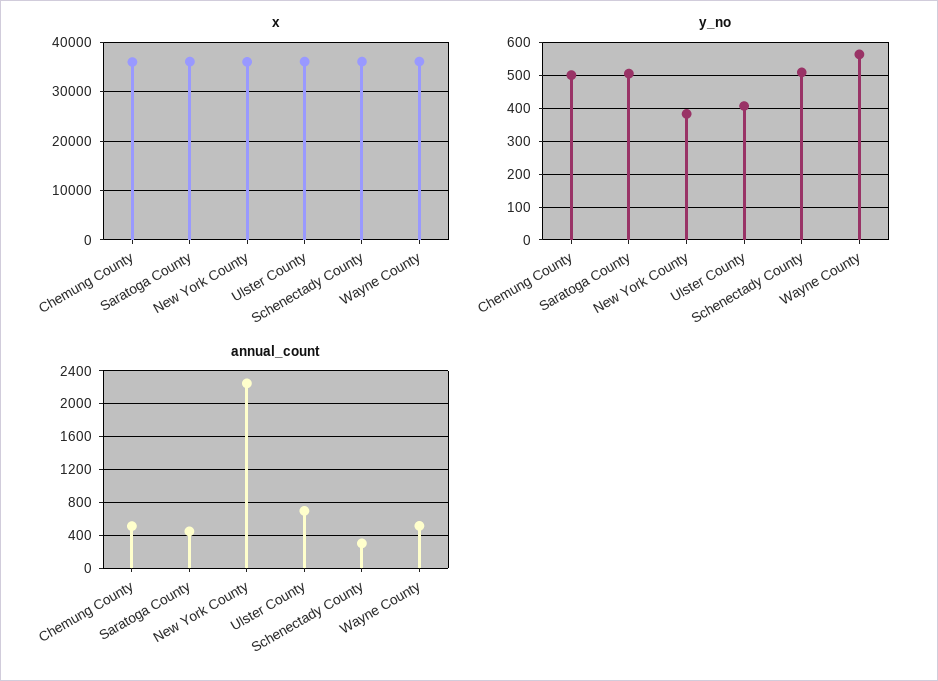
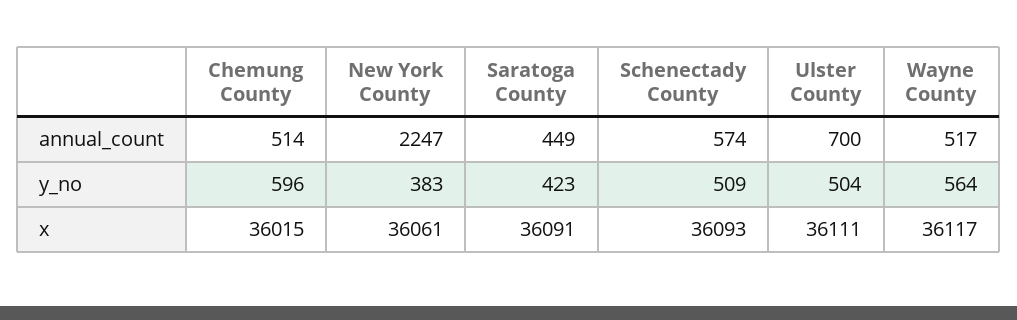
  {
    "x": {
      "Chemung County": 36015,
      "Saratoga County": 36091,
      "New York County": 36061,
      "Ulster County": 36111,
      "Schenectady County": 36093,
      "Wayne County": 36117
    },
    "y_no": {
-     "Chemung County": 500,
+     "Chemung County": 596,
-     "Saratoga County": 500,
+     "Saratoga County": 423,
      "New York County": 383,
-     "Ulster County": 400,
+     "Ulster County": 504,
      "Schenectady County": 509,
      "Wayne County": 564
    },
    "annual_count": {
      "Chemung County": 514,
      "Saratoga County": 449,
      "New York County": 2247,
      "Ulster County": 700,
-     "Schenectady County": 300,
+     "Schenectady County": 574,
      "Wayne County": 517
    }
  }

